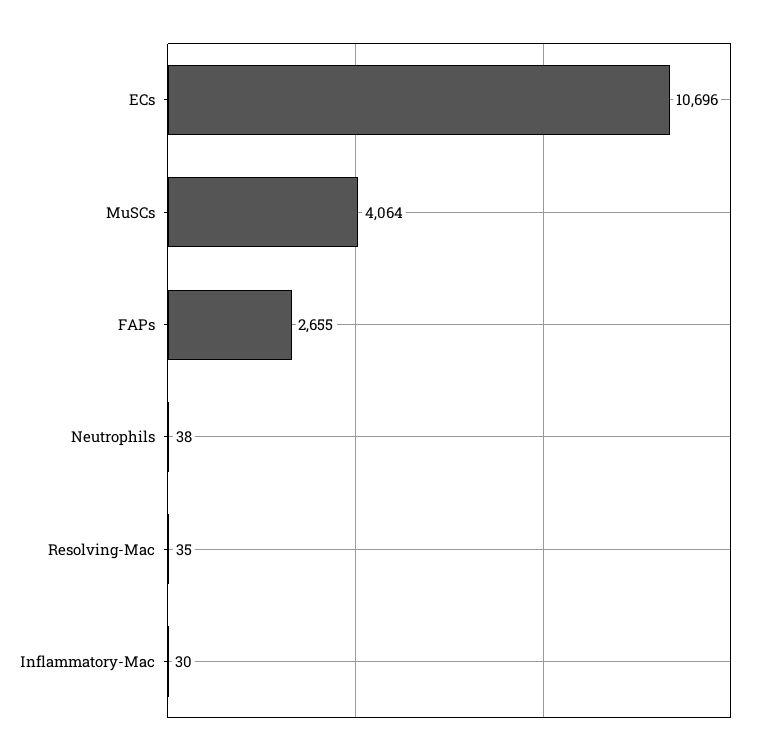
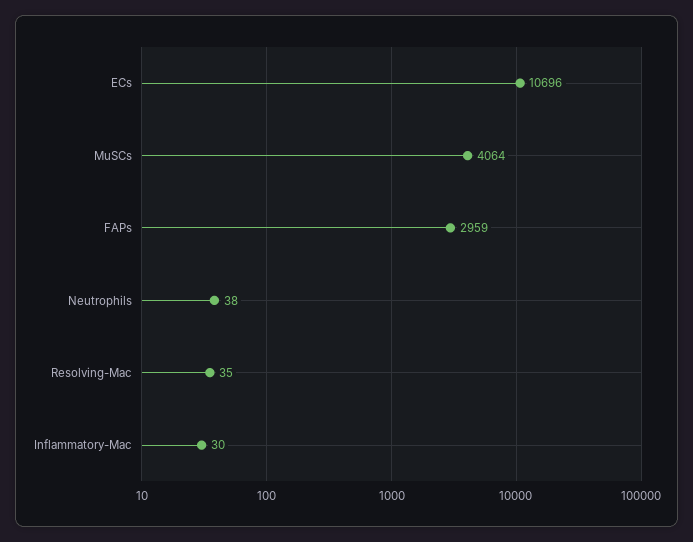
  {
    "ECs": 10696,
    "MuSCs": 4064,
-   "FAPs": 2655,
+   "FAPs": 2959,
    "Neutrophils": 38,
    "Resolving-Mac": 35,
    "Inflammatory-Mac": 30
  }

